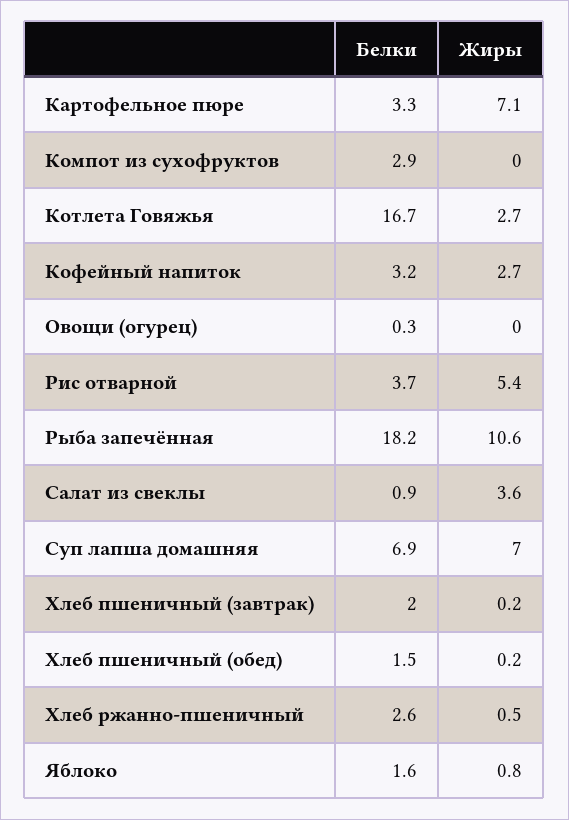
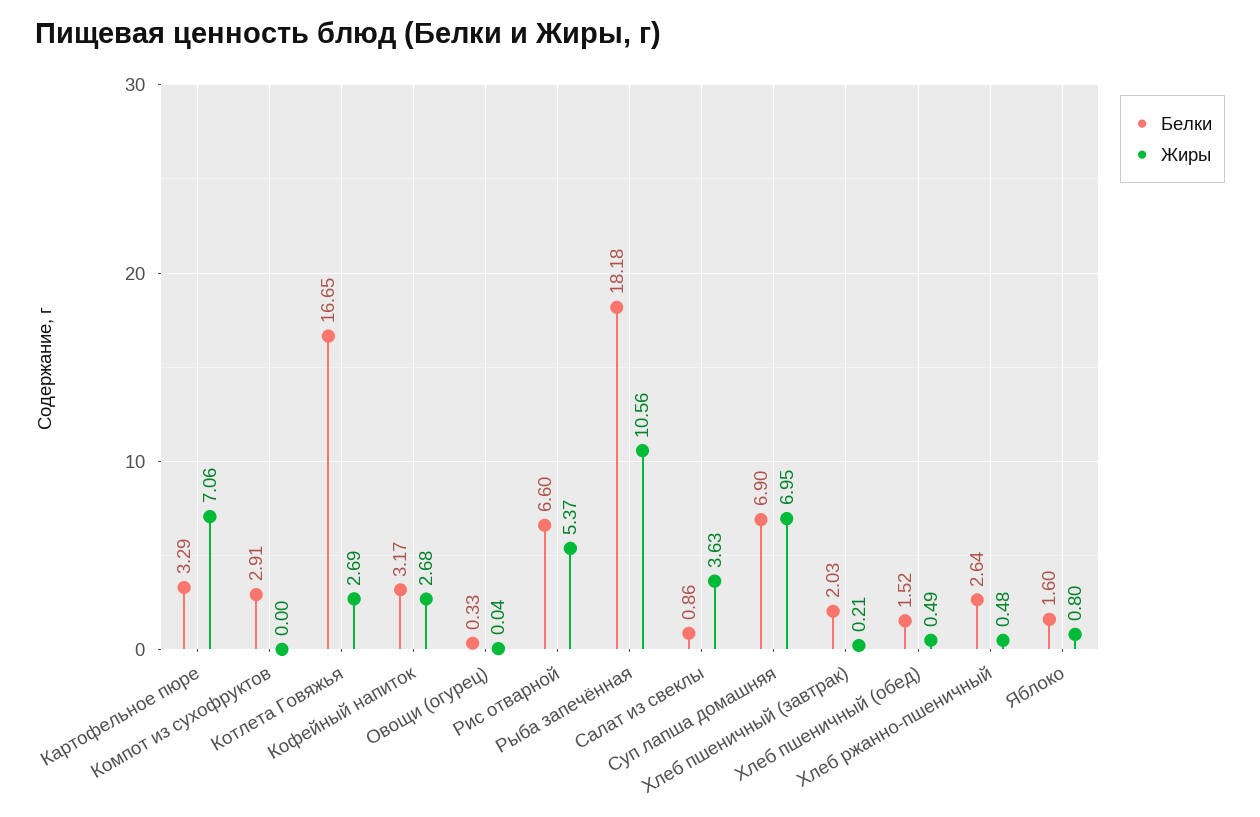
  {
    "Белки": {
      "Картофельное пюре": 3.29,
      "Компот из сухофруктов": 2.91,
      "Котлета Говяжья": 16.65,
      "Кофейный напиток": 3.17,
      "Овощи (огурец)": 0.33,
-     "Рис отварной": 3.7,
+     "Рис отварной": 6.6,
      "Рыба запечённая": 18.18,
      "Салат из свеклы": 0.86,
      "Суп лапша домашняя": 6.9,
      "Хлеб пшеничный (завтрак)": 2.03,
      "Хлеб пшеничный (обед)": 1.52,
      "Хлеб ржанно-пшеничный": 2.64,
      "Яблоко": 1.6
    },
    "Жиры": {
      "Картофельное пюре": 7.06,
      "Компот из сухофруктов": 0,
      "Котлета Говяжья": 2.69,
      "Кофейный напиток": 2.68,
      "Овощи (огурец)": 0.04,
      "Рис отварной": 5.37,
      "Рыба запечённая": 10.56,
      "Салат из свеклы": 3.63,
      "Суп лапша домашняя": 6.95,
      "Хлеб пшеничный (завтрак)": 0.21,
-     "Хлеб пшеничный (обед)": 0.2,
+     "Хлеб пшеничный (обед)": 0.49,
      "Хлеб ржанно-пшеничный": 0.48,
      "Яблоко": 0.8
    }
  }

